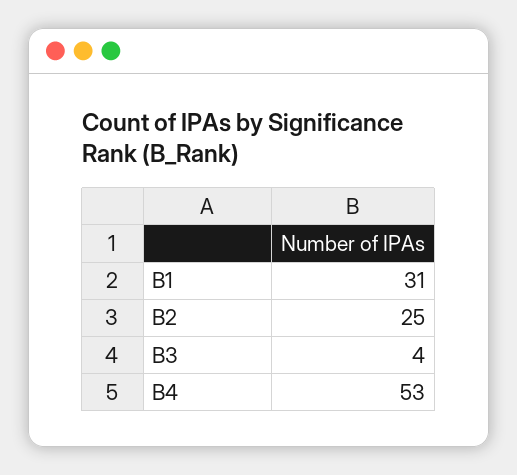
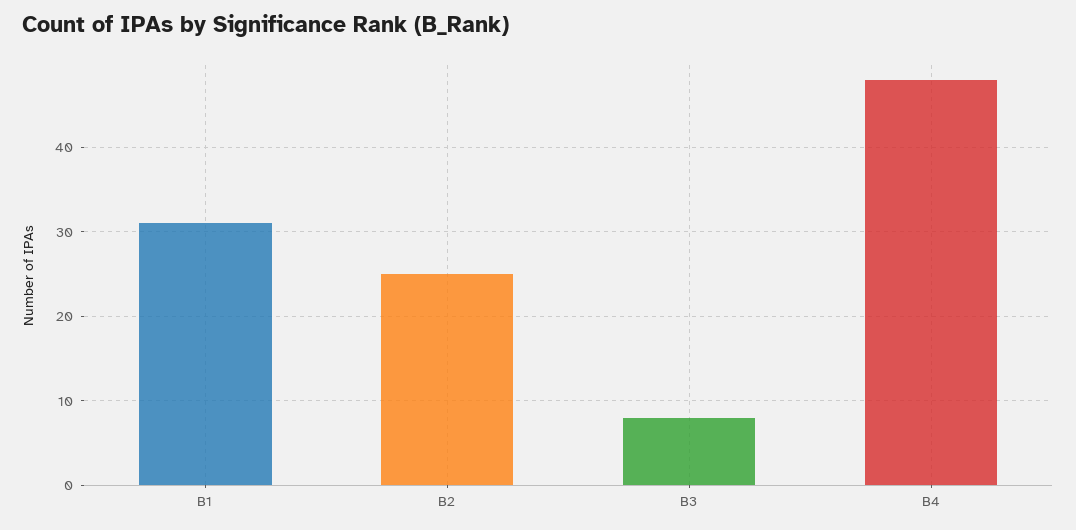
  {
    "B1": 31,
    "B2": 25,
-   "B3": 4,
+   "B3": 8,
-   "B4": 53
+   "B4": 48
  }

